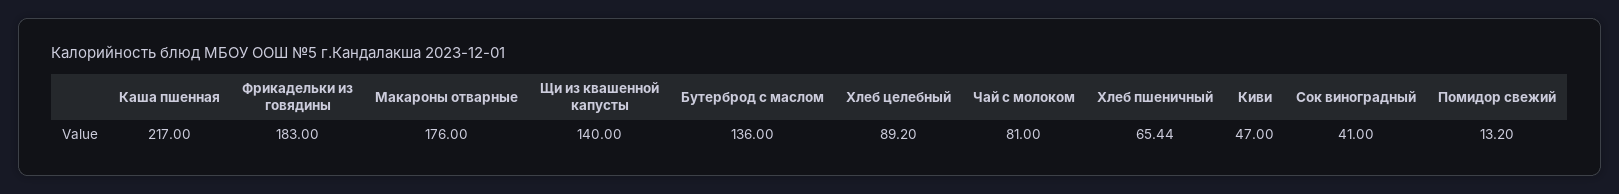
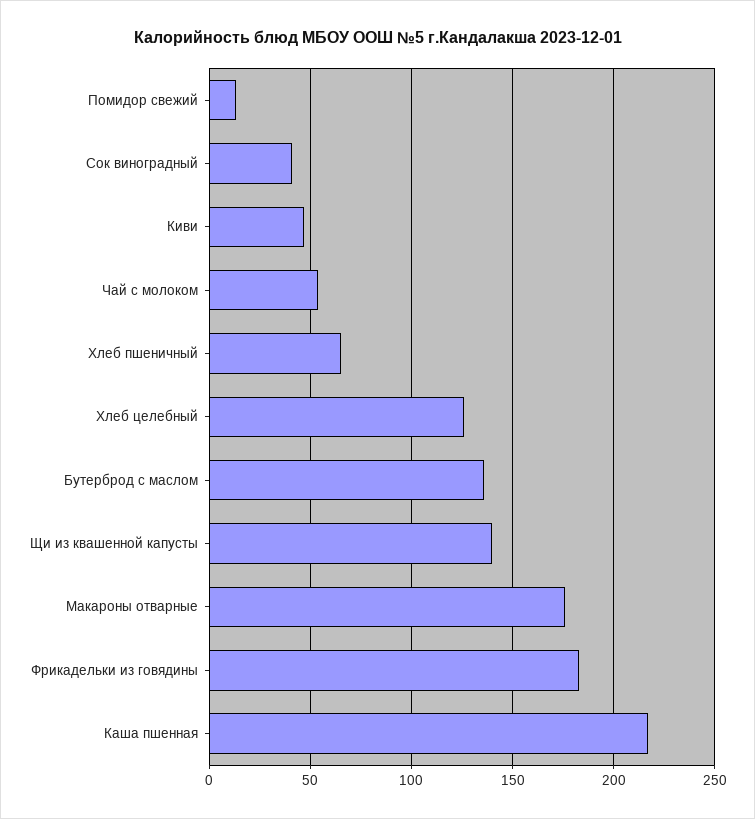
  {
    "Каша пшенная": 217,
    "Фрикадельки из говядины": 183,
    "Макароны отварные": 176,
    "Щи из квашенной капусты": 140,
    "Бутерброд с маслом": 136,
-   "Хлеб целебный": 89.2,
+   "Хлеб целебный": 125,
-   "Чай с молоком": 81,
+   "Чай с молоком": 55,
    "Хлеб пшеничный": 65.44,
    "Киви": 47,
    "Сок виноградный": 41,
    "Помидор свежий": 13.2
  }

